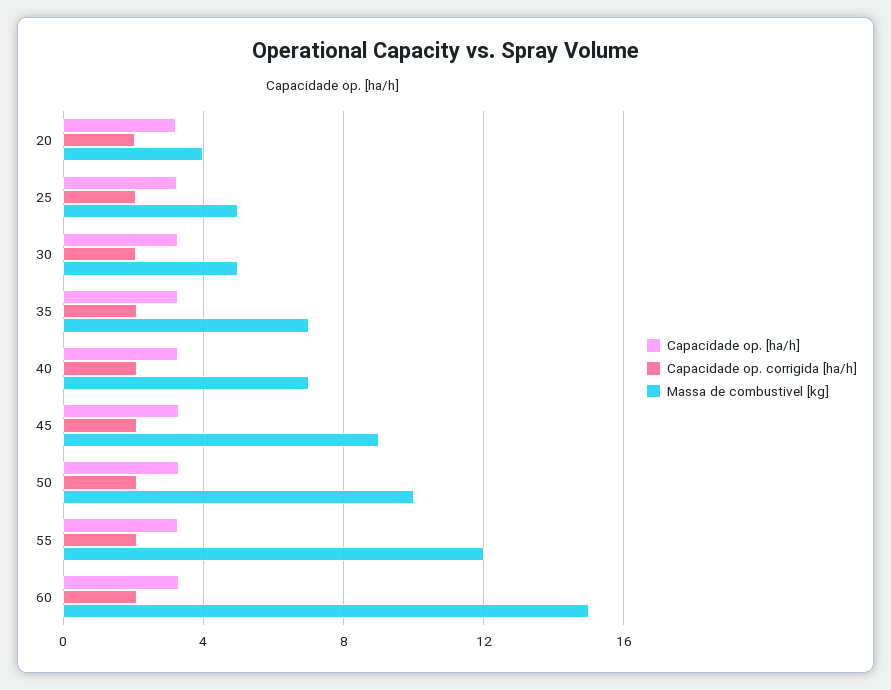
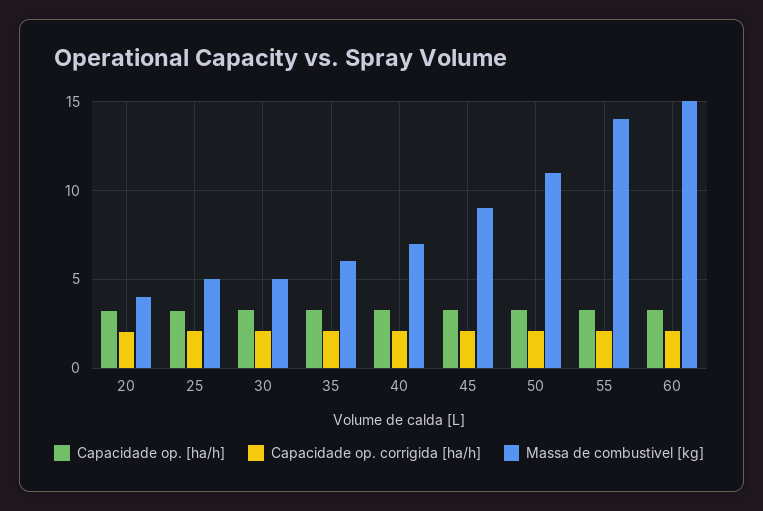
  {
    "Capacidade op. [ha/h]": {
      "20": 3,
      "25": 3,
      "30": 3.5,
      "35": 3.5,
      "40": 3.5,
      "45": 3.5,
      "50": 3.5,
      "55": 3.5,
      "60": 3.5
    },
    "Capacidade op. corrigida [ha/h]": {
      "20": 2,
      "25": 2,
      "30": 2,
      "35": 2,
      "40": 2,
      "45": 2,
      "50": 2,
      "55": 2,
      "60": 2
    },
    "Massa de combustivel [kg]": {
      "20": 4,
      "25": 5,
      "30": 5,
-     "35": 7,
+     "35": 6,
      "40": 7,
      "45": 9,
-     "50": 10,
+     "50": 11,
-     "55": 12,
+     "55": 14,
      "60": 15
    }
  }

